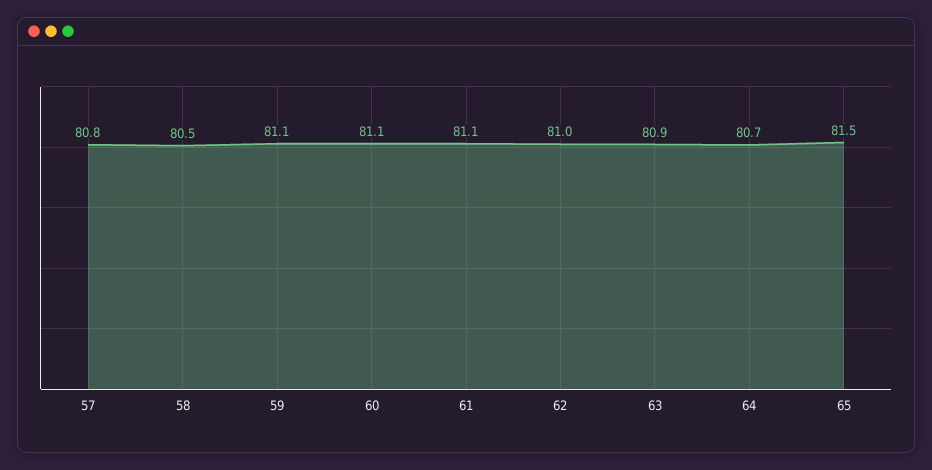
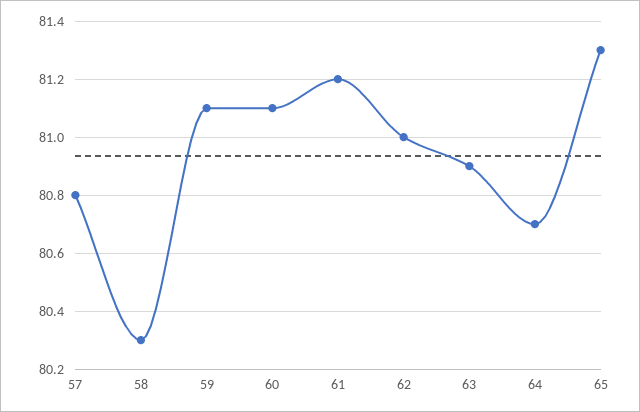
  {
    "57": 80.8,
-   "58": 80.5,
+   "58": 80.3,
    "59": 81.1,
    "60": 81.1,
-   "61": 81.1,
+   "61": 81.2,
    "62": 81,
    "63": 80.9,
    "64": 80.7,
-   "65": 81.5
+   "65": 81.3
  }

